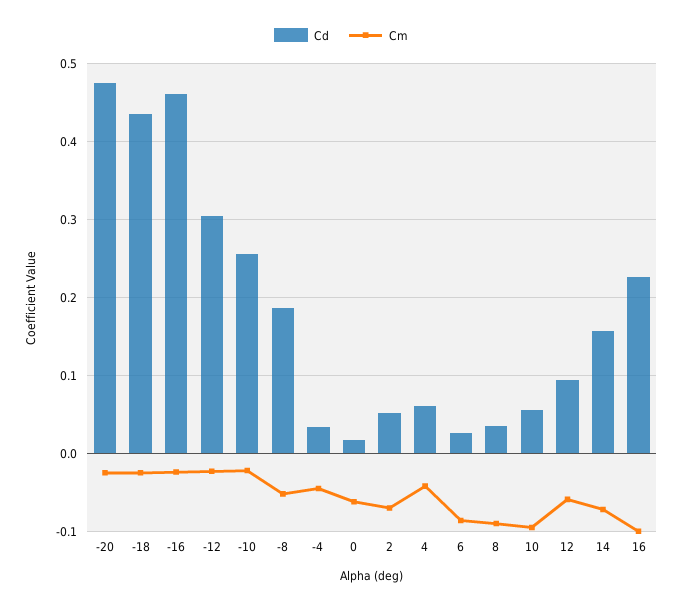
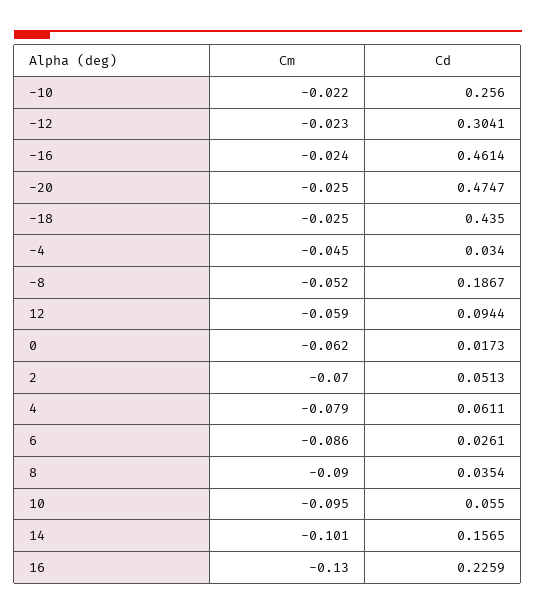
  {
    "Cd": {
      "-20": 0.4747,
      "-18": 0.435,
      "-16": 0.4614,
      "-12": 0.3041,
      "-10": 0.256,
      "-8": 0.1867,
      "-4": 0.034,
      "0": 0.0173,
      "2": 0.0513,
      "4": 0.0611,
      "6": 0.0261,
      "8": 0.0354,
      "10": 0.055,
      "12": 0.0944,
      "14": 0.1565,
      "16": 0.2259
    },
    "Cm": {
      "-20": -0.025,
      "-18": -0.025,
      "-16": -0.024,
      "-12": -0.023,
      "-10": -0.022,
      "-8": -0.052,
      "-4": -0.045,
      "0": -0.062,
      "2": -0.07,
-     "4": -0.04,
+     "4": -0.079,
      "6": -0.086,
      "8": -0.09,
      "10": -0.095,
      "12": -0.059,
-     "14": -0.07,
+     "14": -0.101,
-     "16": -0.1
+     "16": -0.13
    }
  }

